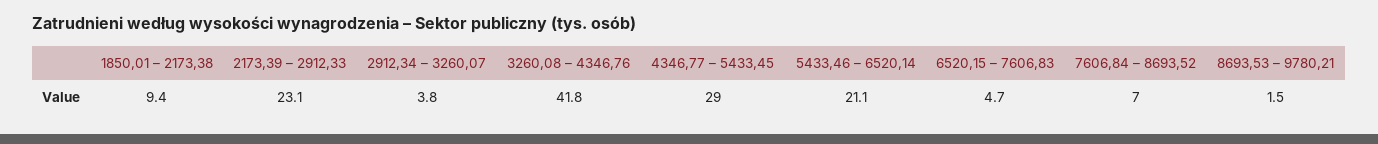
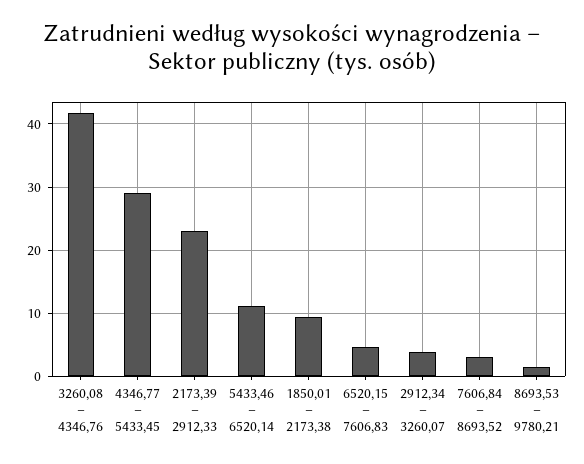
  {
    "1850,01 – 2173,38": 9.4,
    "2173,39 – 2912,33": 23.1,
    "2912,34 – 3260,07": 3.8,
    "3260,08 – 4346,76": 41.8,
    "4346,77 – 5433,45": 29,
-   "5433,46 – 6520,14": 21.1,
+   "5433,46 – 6520,14": 11,
    "6520,15 – 7606,83": 4.7,
-   "7606,84 – 8693,52": 7,
+   "7606,84 – 8693,52": 3,
    "8693,53 – 9780,21": 1.5
  }

